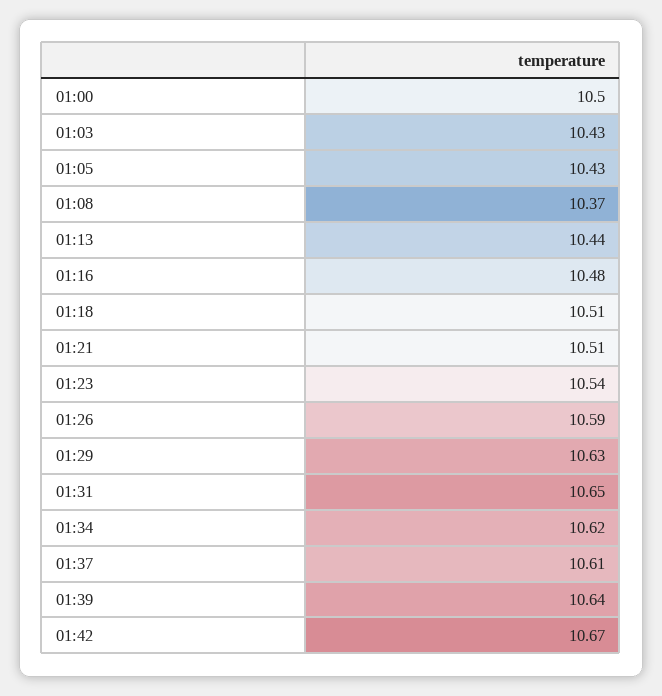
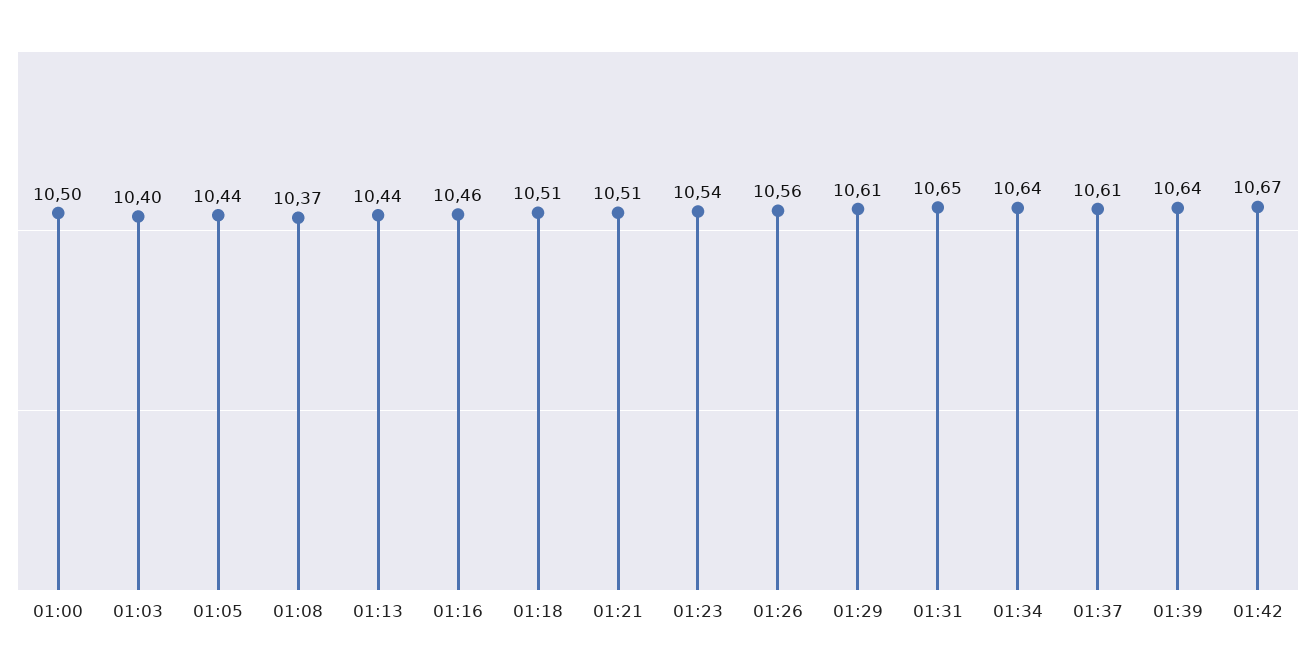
  {
    "01:00": 10.5,
-   "01:03": 10.43,
+   "01:03": 10.4,
-   "01:05": 10.43,
+   "01:05": 10.44,
    "01:08": 10.37,
    "01:13": 10.44,
-   "01:16": 10.48,
+   "01:16": 10.46,
    "01:18": 10.51,
    "01:21": 10.51,
    "01:23": 10.54,
-   "01:26": 10.59,
+   "01:26": 10.56,
-   "01:29": 10.63,
+   "01:29": 10.61,
    "01:31": 10.65,
-   "01:34": 10.62,
+   "01:34": 10.64,
    "01:37": 10.61,
    "01:39": 10.64,
    "01:42": 10.67
  }

